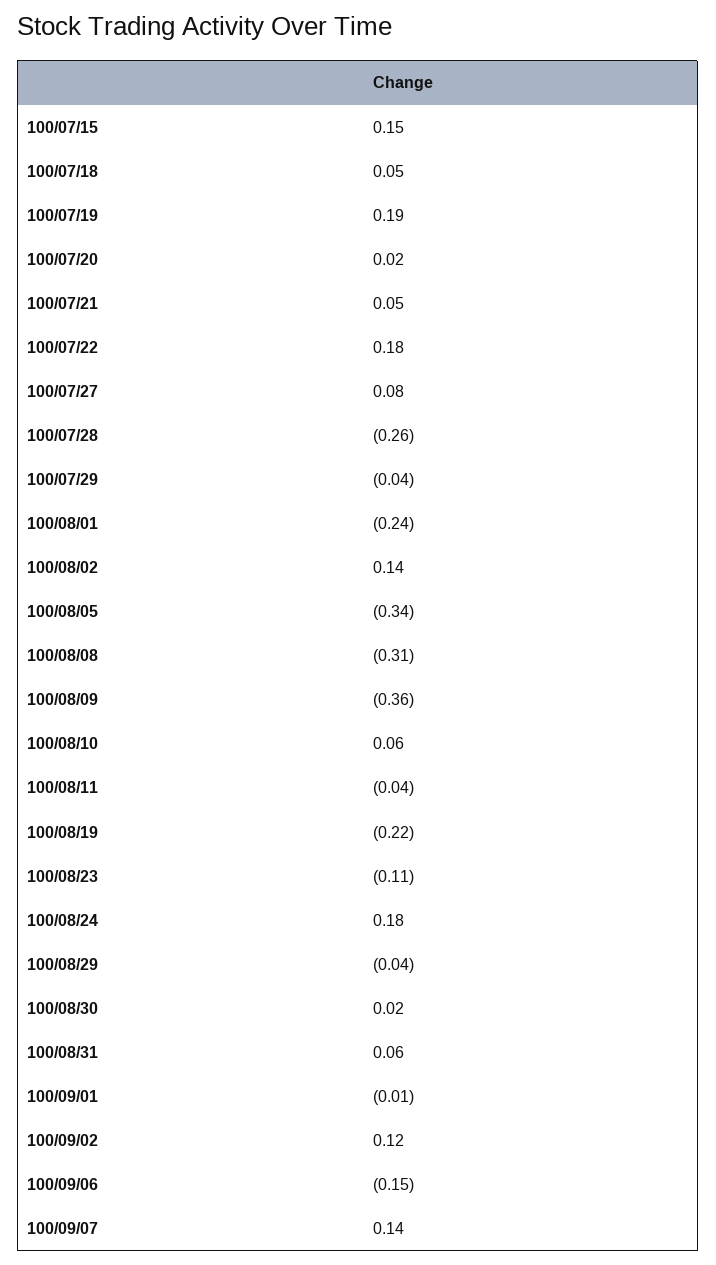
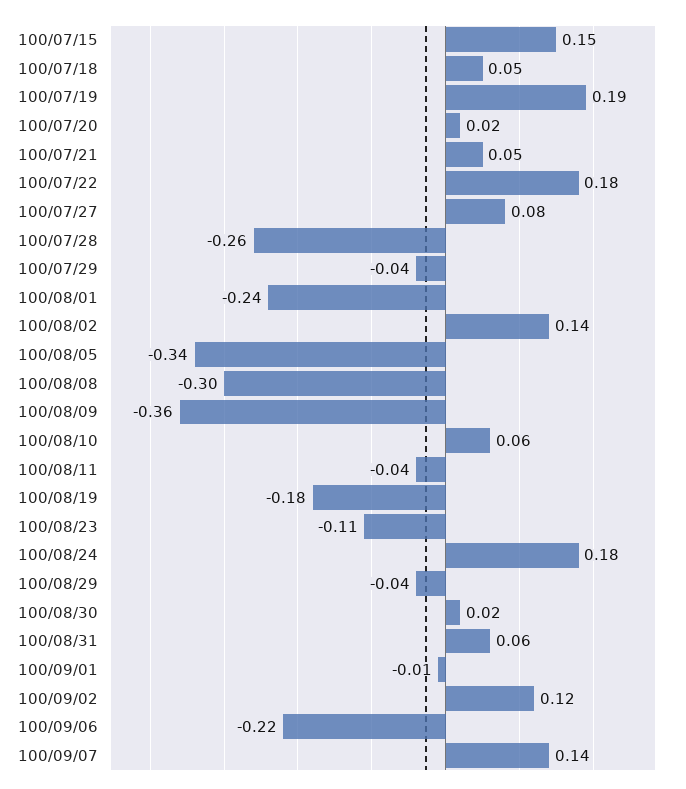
  {
    "100/07/15": 0.15,
    "100/07/18": 0.05,
    "100/07/19": 0.19,
    "100/07/20": 0.02,
    "100/07/21": 0.05,
    "100/07/22": 0.18,
    "100/07/27": 0.08,
    "100/07/28": -0.26,
    "100/07/29": -0.04,
    "100/08/01": -0.24,
    "100/08/02": 0.14,
    "100/08/05": -0.34,
-   "100/08/08": -0.31,
+   "100/08/08": -0.3,
    "100/08/09": -0.36,
    "100/08/10": 0.06,
    "100/08/11": -0.04,
-   "100/08/19": -0.22,
+   "100/08/19": -0.18,
    "100/08/23": -0.11,
    "100/08/24": 0.18,
    "100/08/29": -0.04,
    "100/08/30": 0.02,
    "100/08/31": 0.06,
    "100/09/01": -0.01,
    "100/09/02": 0.12,
-   "100/09/06": -0.15,
+   "100/09/06": -0.22,
    "100/09/07": 0.14
  }

